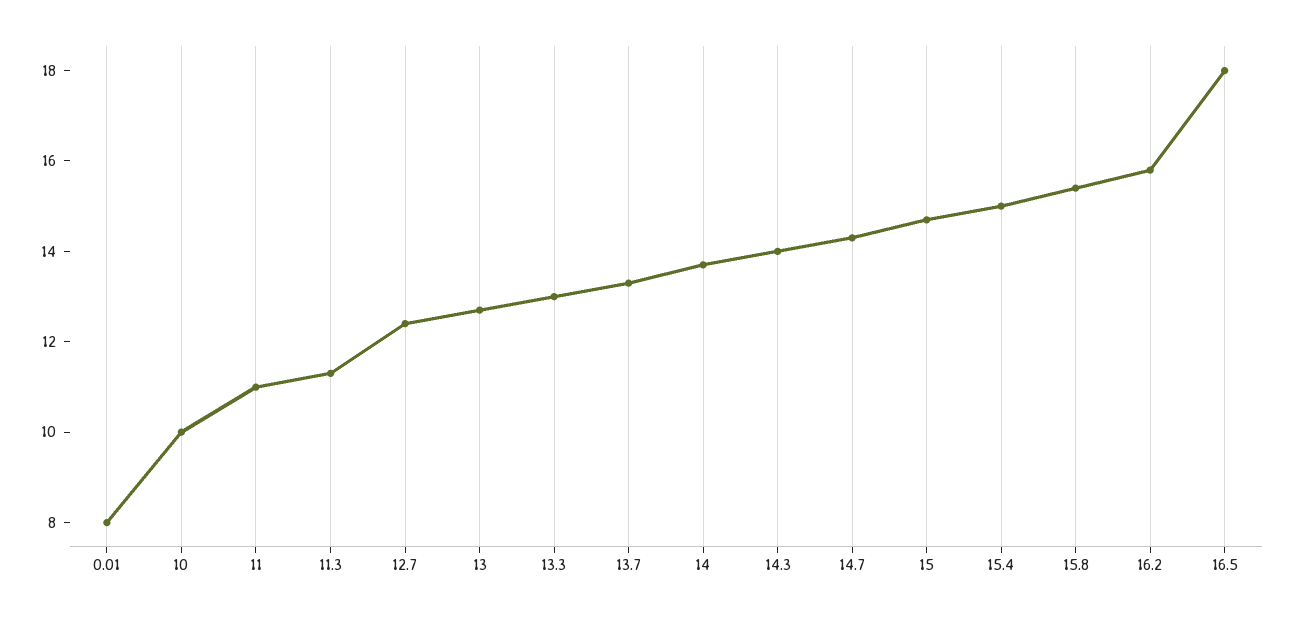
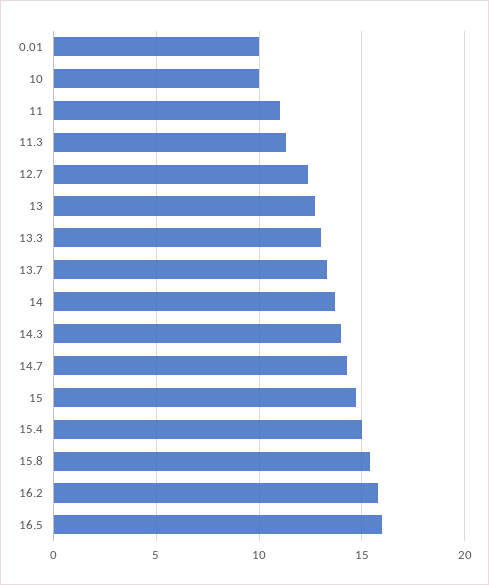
  {
-   "0.01": 8,
+   "0.01": 10,
    "10": 10,
    "11": 11,
    "11.3": 11.5,
    "12.7": 12.5,
    "13": 12.5,
    "13.3": 13,
    "13.7": 13.5,
    "14": 13.5,
    "14.3": 14,
    "14.7": 14.5,
    "15": 14.5,
    "15.4": 15,
    "15.8": 15.5,
    "16.2": 16,
-   "16.5": 18
+   "16.5": 16
  }

